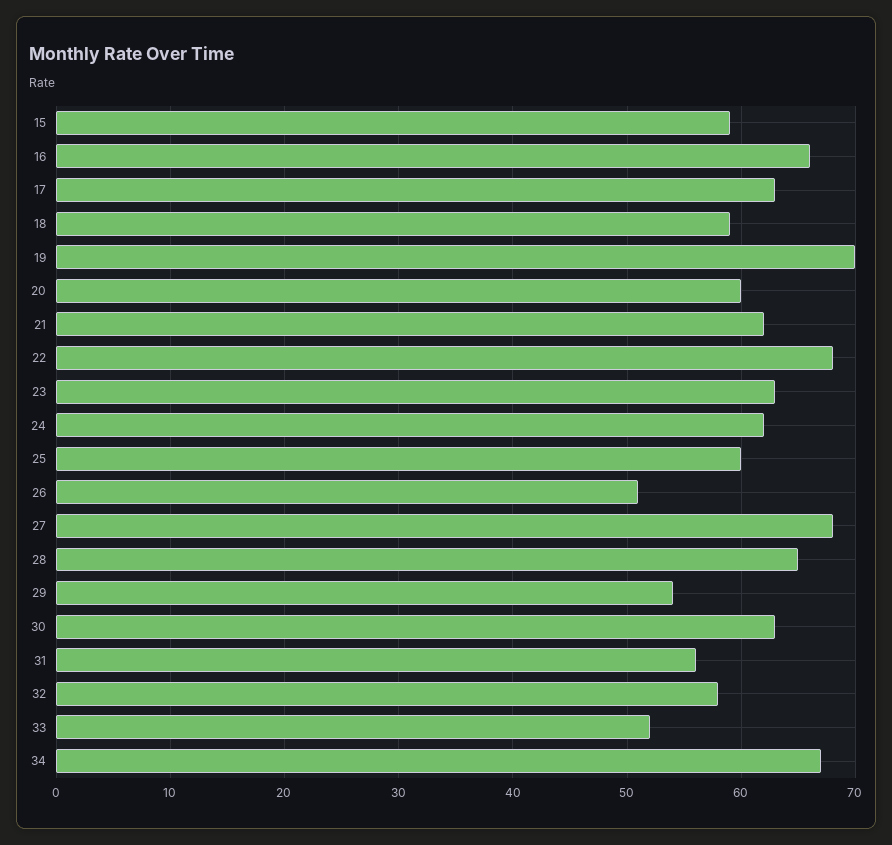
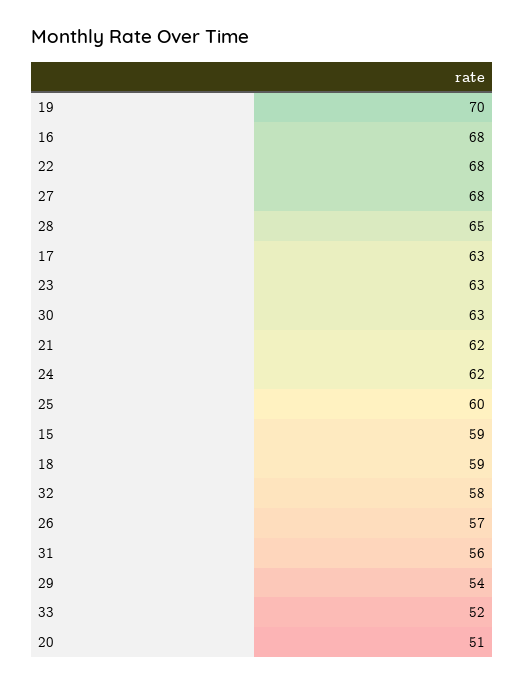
  {
    "15": 59,
-   "16": 66,
+   "16": 68,
    "17": 63,
    "18": 59,
    "19": 70,
-   "20": 60,
+   "20": 51,
    "21": 62,
    "22": 68,
    "23": 63,
    "24": 62,
    "25": 60,
-   "26": 51,
+   "26": 57,
    "27": 68,
    "28": 65,
    "29": 54,
    "30": 63,
    "31": 56,
    "32": 58,
-   "33": 52,
+   "33": 52
-   "34": 67
  }

